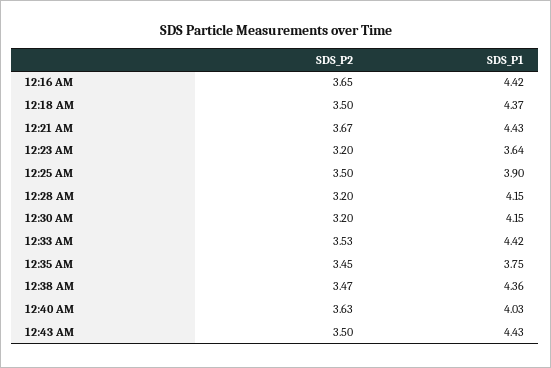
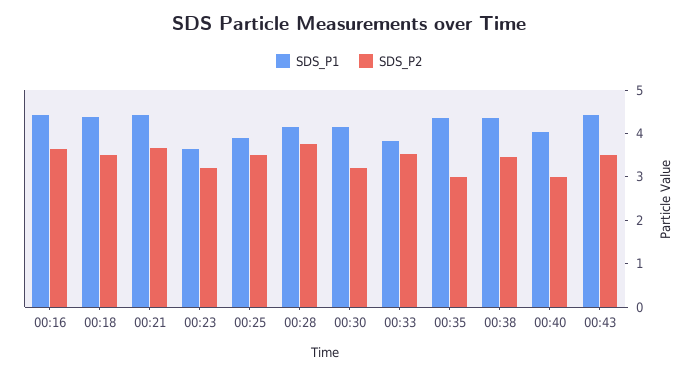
  {
    "SDS_P2": {
      "12:16 AM": 3.65,
      "12:18 AM": 3.5,
      "12:21 AM": 3.67,
      "12:23 AM": 3.2,
      "12:25 AM": 3.5,
-     "12:28 AM": 3.2,
+     "12:28 AM": 3.8,
      "12:30 AM": 3.2,
      "12:33 AM": 3.53,
-     "12:35 AM": 3.45,
+     "12:35 AM": 3,
      "12:38 AM": 3.47,
-     "12:40 AM": 3.63,
+     "12:40 AM": 3,
      "12:43 AM": 3.5
    },
    "SDS_P1": {
      "12:16 AM": 4.42,
      "12:18 AM": 4.37,
      "12:21 AM": 4.43,
      "12:23 AM": 3.64,
      "12:25 AM": 3.9,
      "12:28 AM": 4.15,
      "12:30 AM": 4.15,
-     "12:33 AM": 4.42,
+     "12:33 AM": 3.8,
-     "12:35 AM": 3.75,
+     "12:35 AM": 4.4,
      "12:38 AM": 4.36,
      "12:40 AM": 4.03,
      "12:43 AM": 4.43
    }
  }

